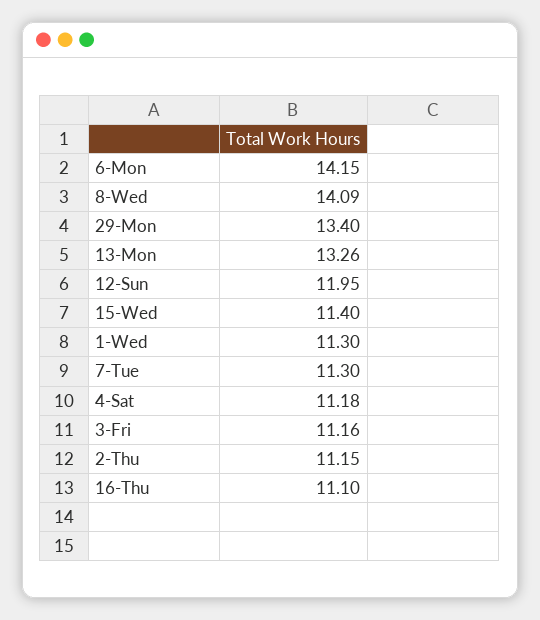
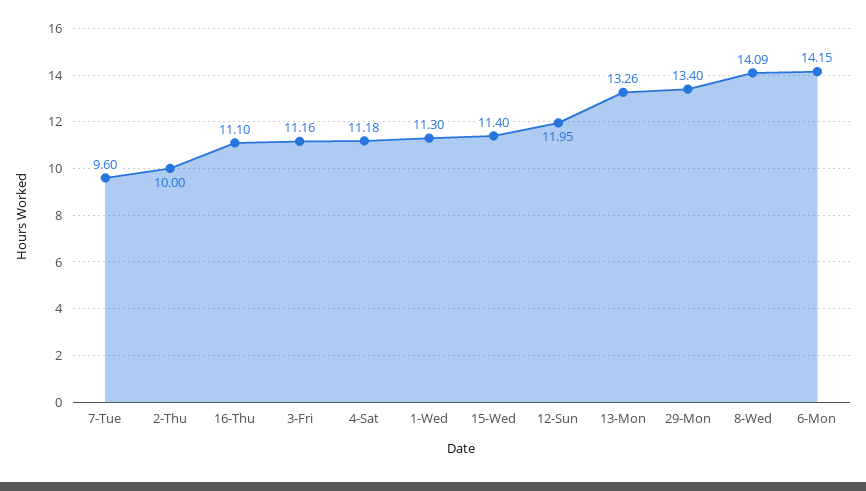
  {
    "6-Mon": 14.15,
    "8-Wed": 14.09,
    "29-Mon": 13.4,
    "13-Mon": 13.26,
    "12-Sun": 11.95,
    "15-Wed": 11.4,
    "1-Wed": 11.3,
-   "7-Tue": 11.3,
+   "7-Tue": 9.6,
    "4-Sat": 11.18,
    "3-Fri": 11.16,
-   "2-Thu": 11.15,
+   "2-Thu": 10,
    "16-Thu": 11.1
  }

